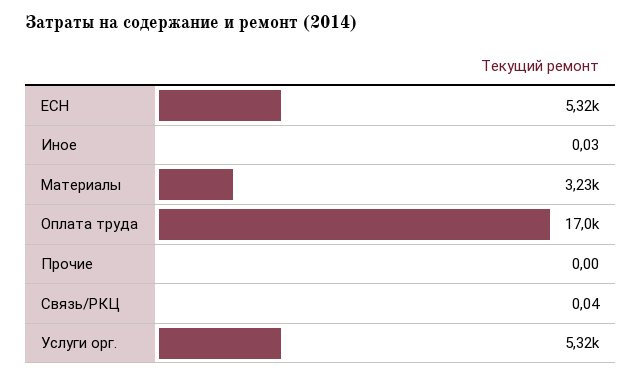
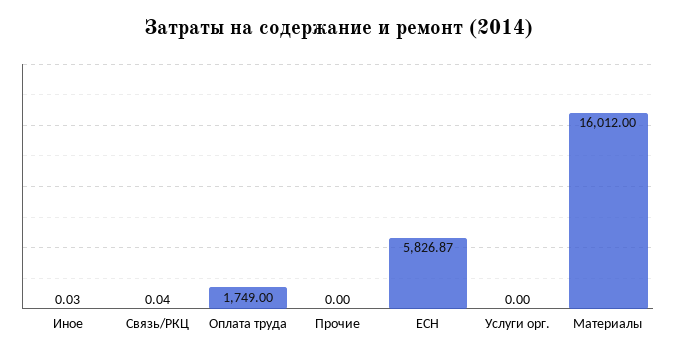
  {
-   "ЕСН": 5320,
+   "ЕСН": 5826.87,
    "Иное": 0.03,
-   "Материалы": 3230,
+   "Материалы": 16012,
-   "Оплата труда": 17000,
+   "Оплата труда": 1749,
    "Прочие": 0,
    "Связь/РКЦ": 0.04,
-   "Услуги орг.": 5320
+   "Услуги орг.": 0
  }

